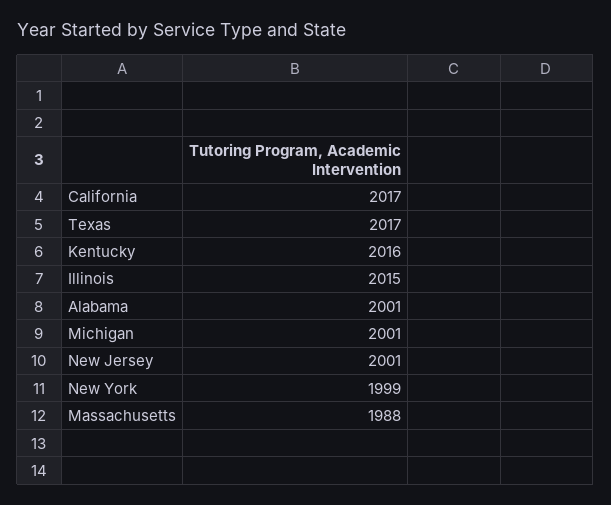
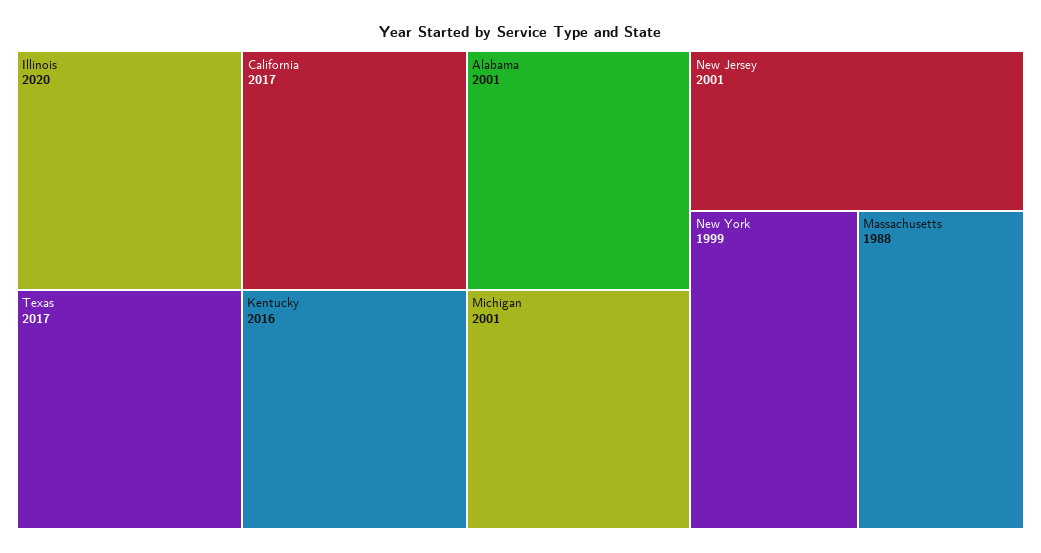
  {
    "California": 2017,
    "Texas": 2017,
    "Kentucky": 2016,
-   "Illinois": 2015,
+   "Illinois": 2020,
    "Alabama": 2001,
    "Michigan": 2001,
    "New Jersey": 2001,
    "New York": 1999,
    "Massachusetts": 1988
  }

